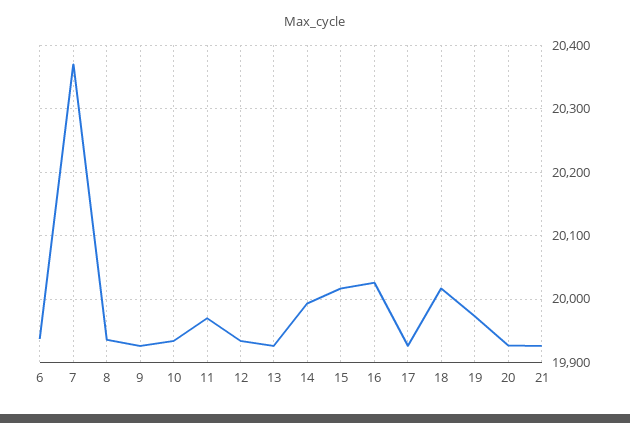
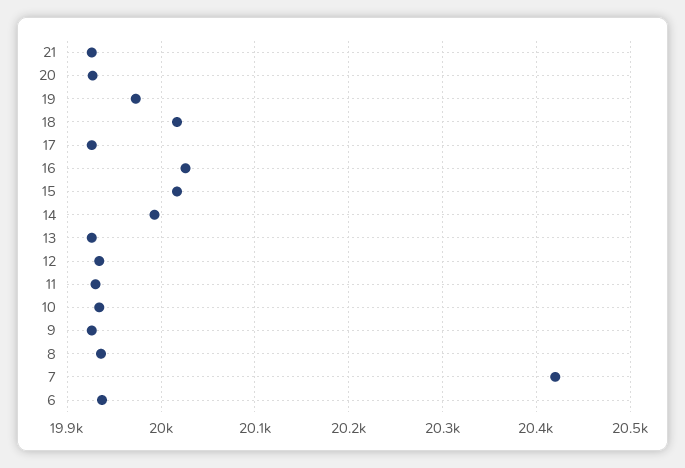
  {
    "6": 19940,
-   "7": 20370,
+   "7": 20420,
    "8": 19940,
    "9": 19930,
    "10": 19930,
-   "11": 19970,
+   "11": 19930,
    "12": 19930,
    "13": 19930,
    "14": 19990,
    "15": 20020,
    "16": 20030,
    "17": 19930,
    "18": 20020,
    "19": 19970,
    "20": 19930,
    "21": 19930
  }

